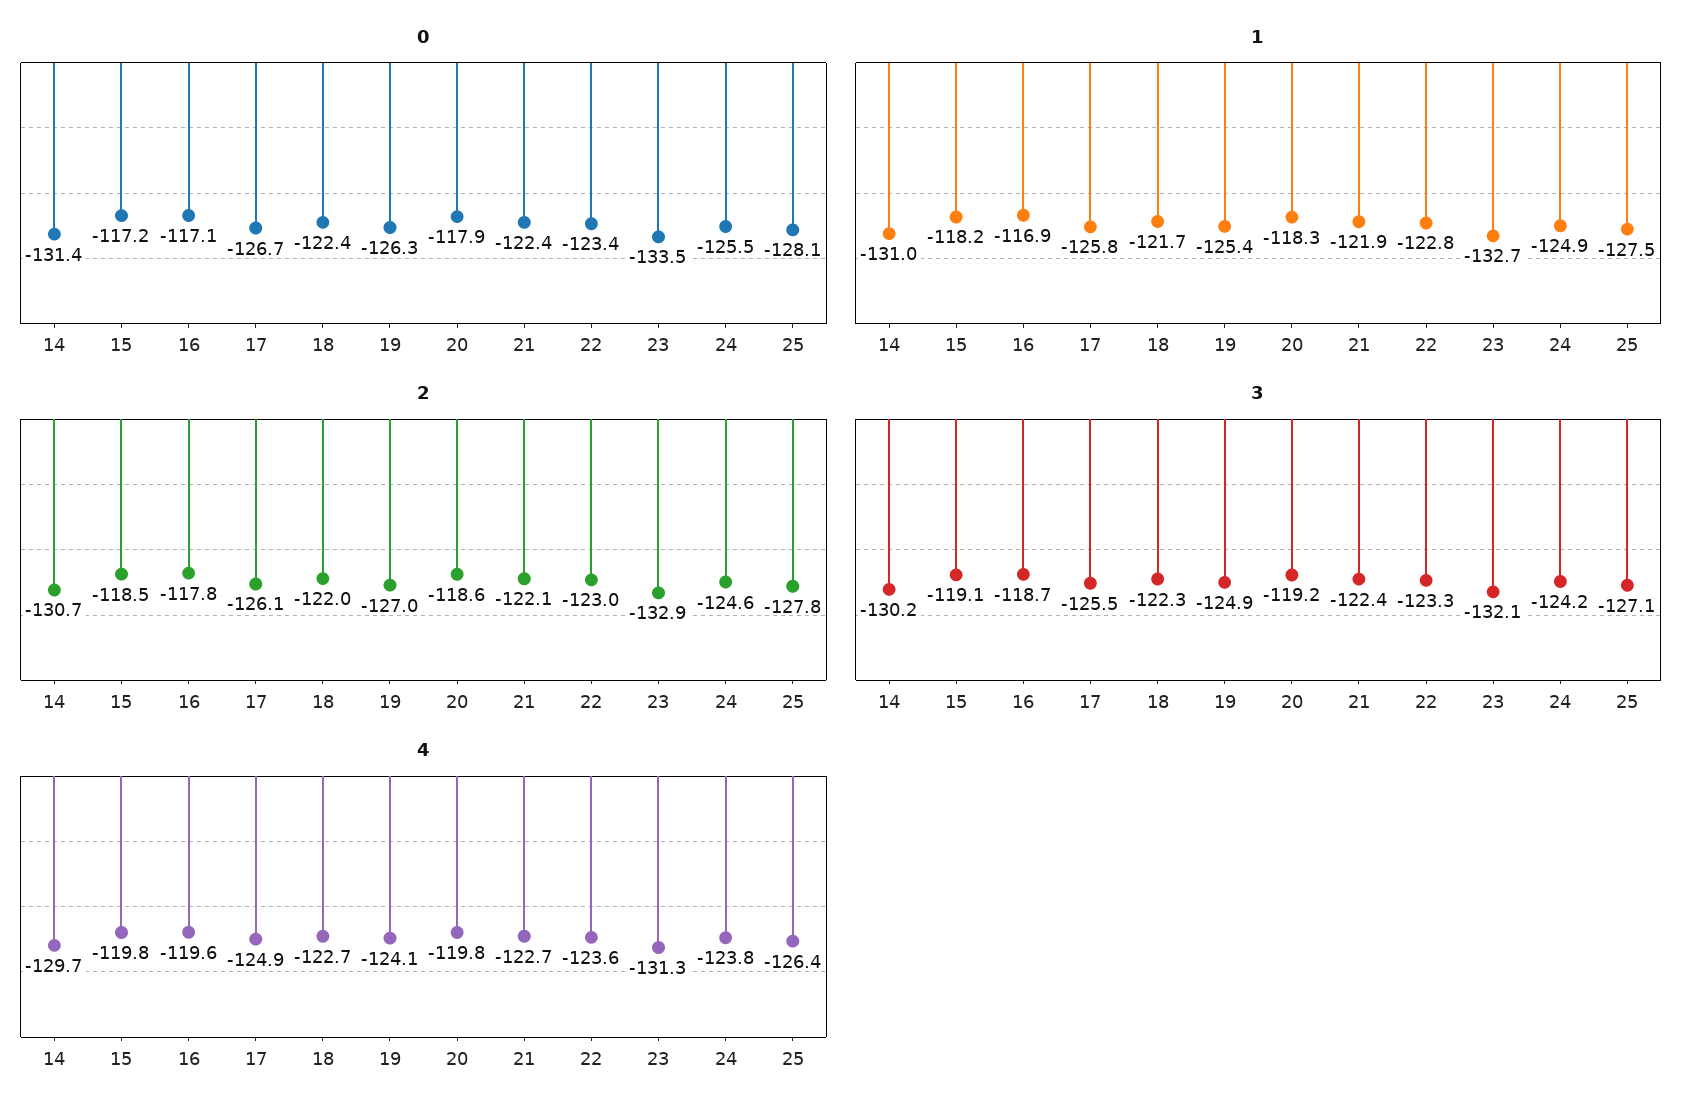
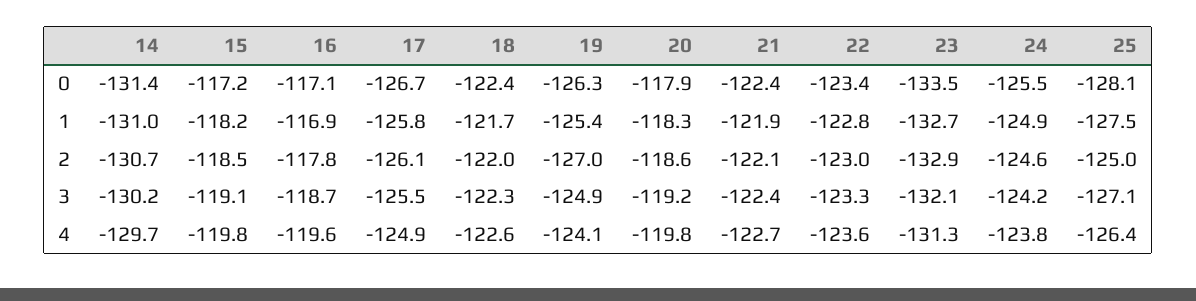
  {
    "0": {
      "14": -131.4,
      "15": -117.2,
      "16": -117.1,
      "17": -126.7,
      "18": -122.4,
      "19": -126.3,
      "20": -117.9,
      "21": -122.4,
      "22": -123.4,
      "23": -133.5,
      "24": -125.5,
      "25": -128.1
    },
    "1": {
      "14": -131,
      "15": -118.2,
      "16": -116.9,
      "17": -125.8,
      "18": -121.7,
      "19": -125.4,
      "20": -118.3,
      "21": -121.9,
      "22": -122.8,
      "23": -132.7,
      "24": -124.9,
      "25": -127.5
    },
    "2": {
      "14": -130.7,
      "15": -118.5,
      "16": -117.8,
      "17": -126.1,
      "18": -122,
      "19": -127,
      "20": -118.6,
      "21": -122.1,
      "22": -123,
      "23": -132.9,
      "24": -124.6,
-     "25": -127.8
+     "25": -125
    },
    "3": {
      "14": -130.2,
      "15": -119.1,
      "16": -118.7,
      "17": -125.5,
      "18": -122.3,
      "19": -124.9,
      "20": -119.2,
      "21": -122.4,
      "22": -123.3,
      "23": -132.1,
      "24": -124.2,
      "25": -127.1
    },
    "4": {
      "14": -129.7,
      "15": -119.8,
      "16": -119.6,
      "17": -124.9,
-     "18": -122.7,
+     "18": -122.6,
      "19": -124.1,
      "20": -119.8,
      "21": -122.7,
      "22": -123.6,
      "23": -131.3,
      "24": -123.8,
      "25": -126.4
    }
  }

